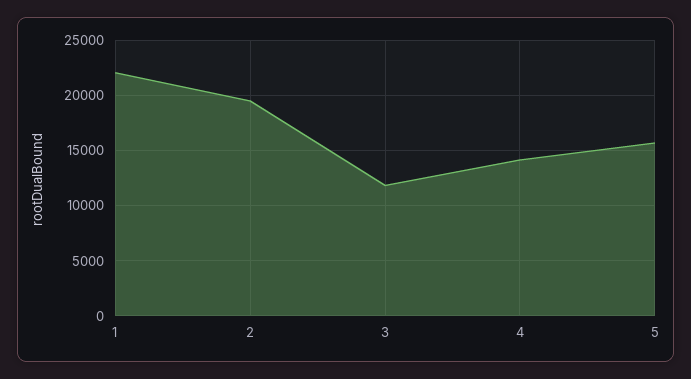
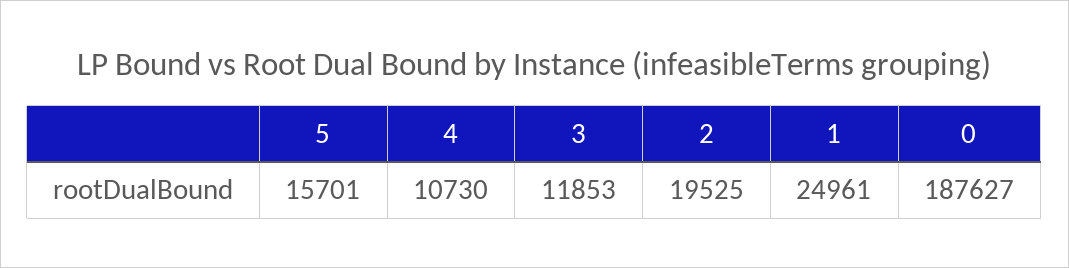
  {
-   "1": 22000,
+   "1": 24961,
    "2": 19525,
    "3": 11853,
-   "4": 14000,
+   "4": 10730,
-   "5": 15701
+   "5": 15701,
+   "0": 187627
  }

